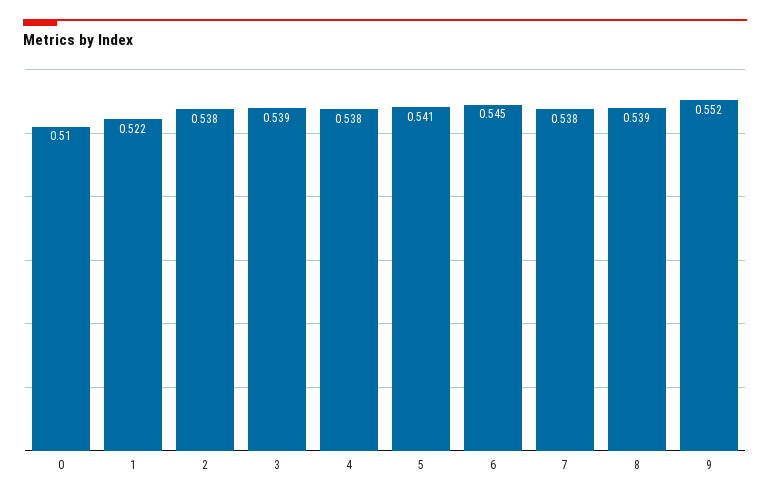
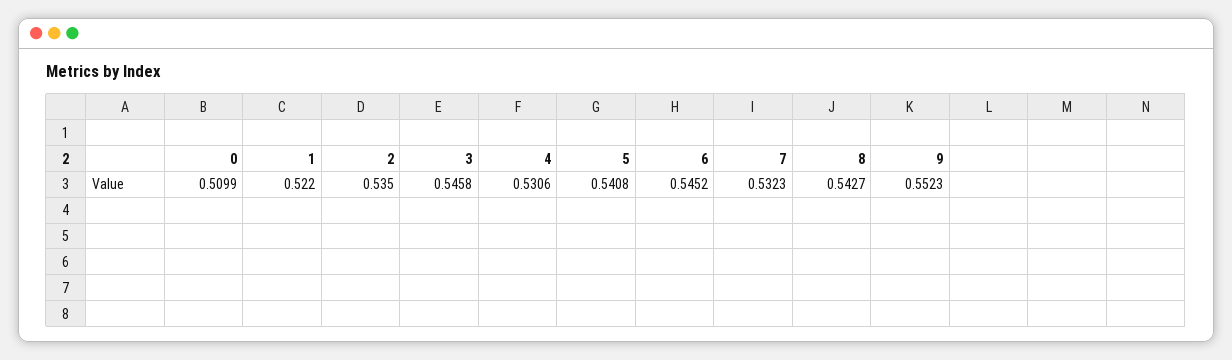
  {
    "0": 0.5099,
    "1": 0.522,
-   "2": 0.538,
+   "2": 0.535,
-   "3": 0.539,
+   "3": 0.5458,
-   "4": 0.538,
+   "4": 0.5306,
    "5": 0.5408,
    "6": 0.5452,
-   "7": 0.538,
+   "7": 0.5323,
-   "8": 0.539,
+   "8": 0.5427,
    "9": 0.5523
  }

